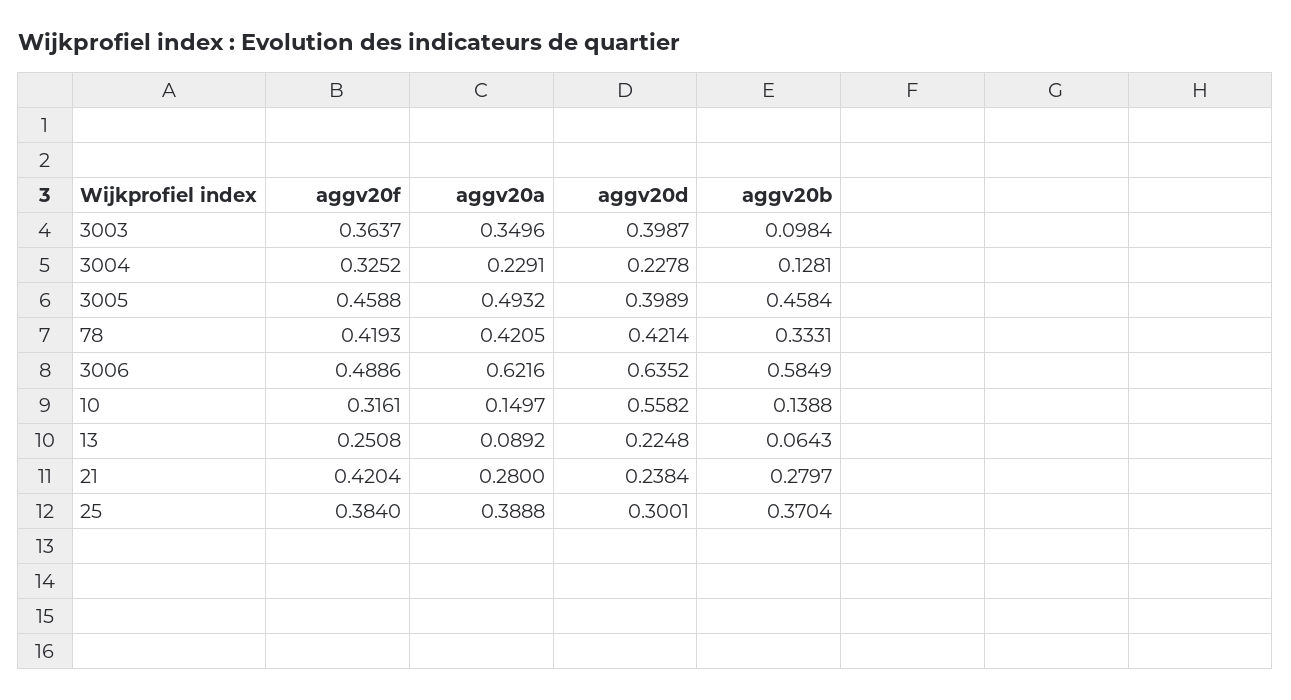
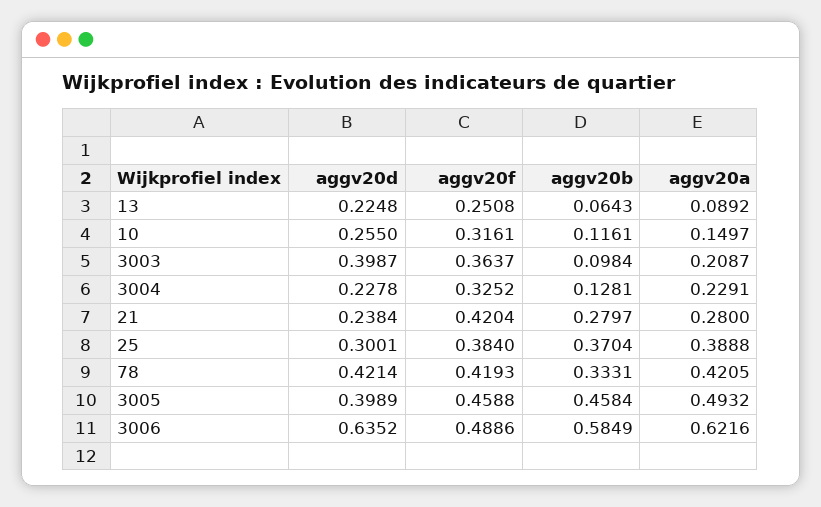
  {
    "aggv20f": {
      "3003": 0.3637,
      "3004": 0.3252,
      "3005": 0.4588,
      "78": 0.4193,
      "3006": 0.4886,
      "10": 0.3161,
      "13": 0.2508,
      "21": 0.4204,
      "25": 0.384
    },
    "aggv20a": {
-     "3003": 0.3496,
+     "3003": 0.2087,
      "3004": 0.2291,
      "3005": 0.4932,
      "78": 0.4205,
      "3006": 0.6216,
      "10": 0.1497,
      "13": 0.0892,
      "21": 0.28,
      "25": 0.3888
    },
    "aggv20d": {
      "3003": 0.3987,
      "3004": 0.2278,
      "3005": 0.3989,
      "78": 0.4214,
      "3006": 0.6352,
-     "10": 0.5582,
+     "10": 0.255,
      "13": 0.2248,
      "21": 0.2384,
      "25": 0.3001
    },
    "aggv20b": {
      "3003": 0.0984,
      "3004": 0.1281,
      "3005": 0.4584,
      "78": 0.3331,
      "3006": 0.5849,
-     "10": 0.1388,
+     "10": 0.1161,
      "13": 0.0643,
      "21": 0.2797,
      "25": 0.3704
    }
  }

